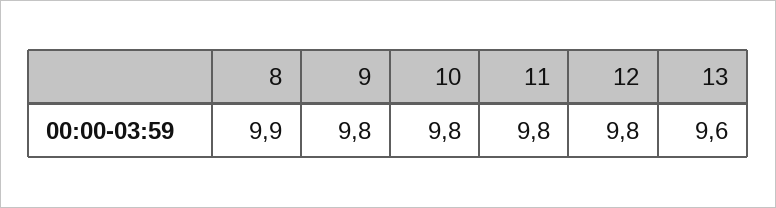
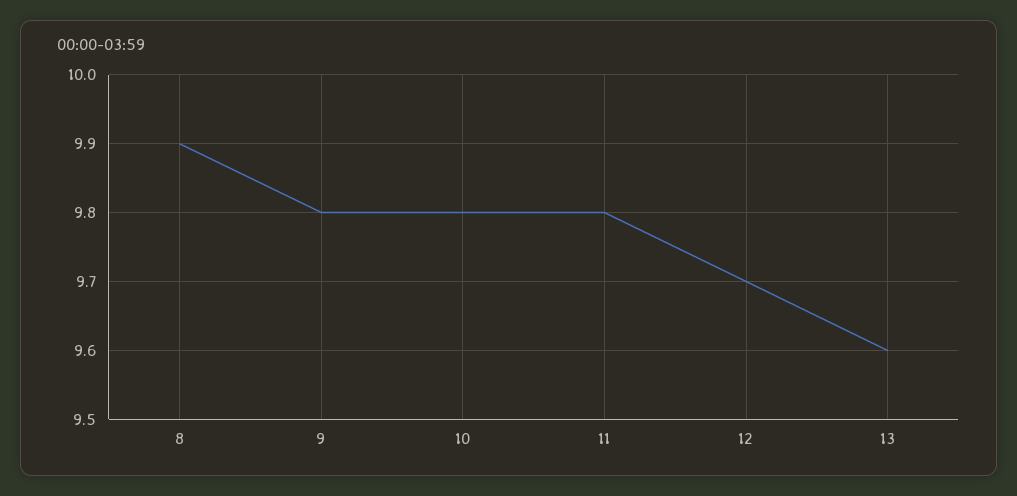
  {
    "8": 9.9,
    "9": 9.8,
    "10": 9.8,
    "11": 9.8,
-   "12": 9.8,
+   "12": 9.7,
    "13": 9.6
  }

